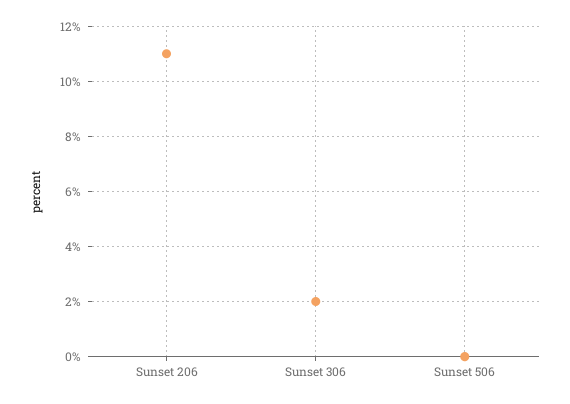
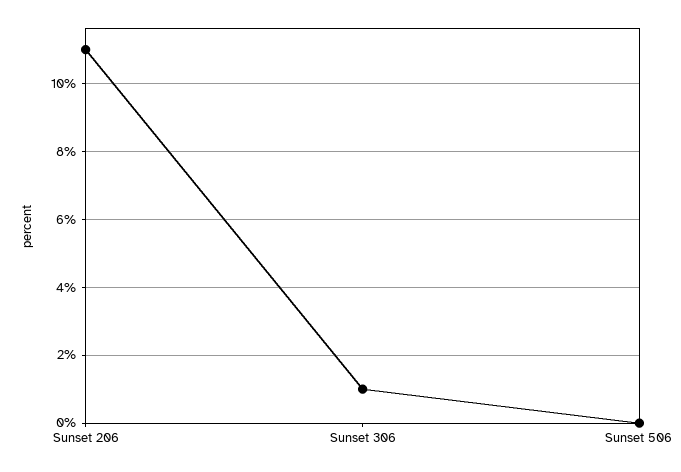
  {
    "Sunset 206": 11,
-   "Sunset 306": 2,
+   "Sunset 306": 1,
    "Sunset 506": 0
  }

